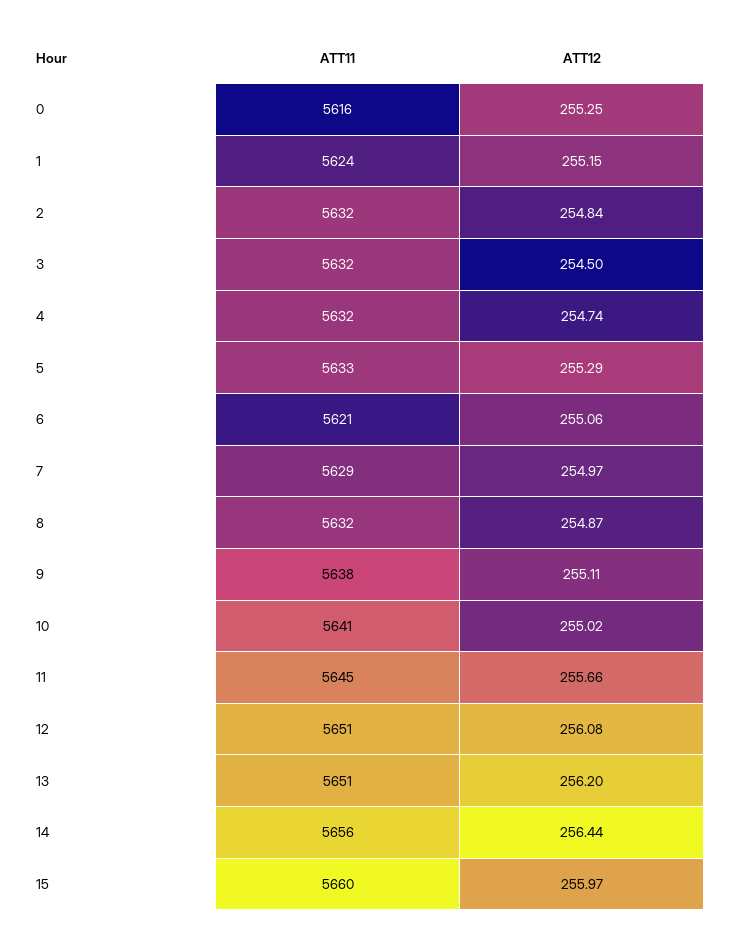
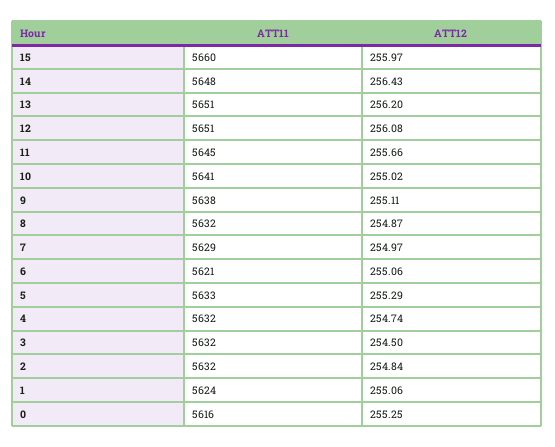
  {
    "ATT11": {
      "0": 5616,
      "1": 5624,
      "2": 5632,
      "3": 5632,
      "4": 5632,
      "5": 5633,
      "6": 5621,
      "7": 5629,
      "8": 5632,
      "9": 5638,
      "10": 5641,
      "11": 5645,
      "12": 5651,
      "13": 5651,
-     "14": 5656,
+     "14": 5648,
      "15": 5660
    },
    "ATT12": {
      "0": 255.25,
-     "1": 255.15,
+     "1": 255.06,
      "2": 254.84,
      "3": 254.5,
      "4": 254.74,
      "5": 255.29,
      "6": 255.06,
      "7": 254.97,
      "8": 254.87,
      "9": 255.11,
      "10": 255.02,
      "11": 255.66,
      "12": 256.08,
      "13": 256.2,
-     "14": 256.44,
+     "14": 256.43,
      "15": 255.97
    }
  }

